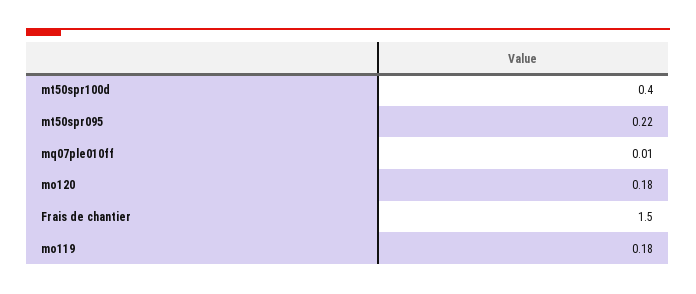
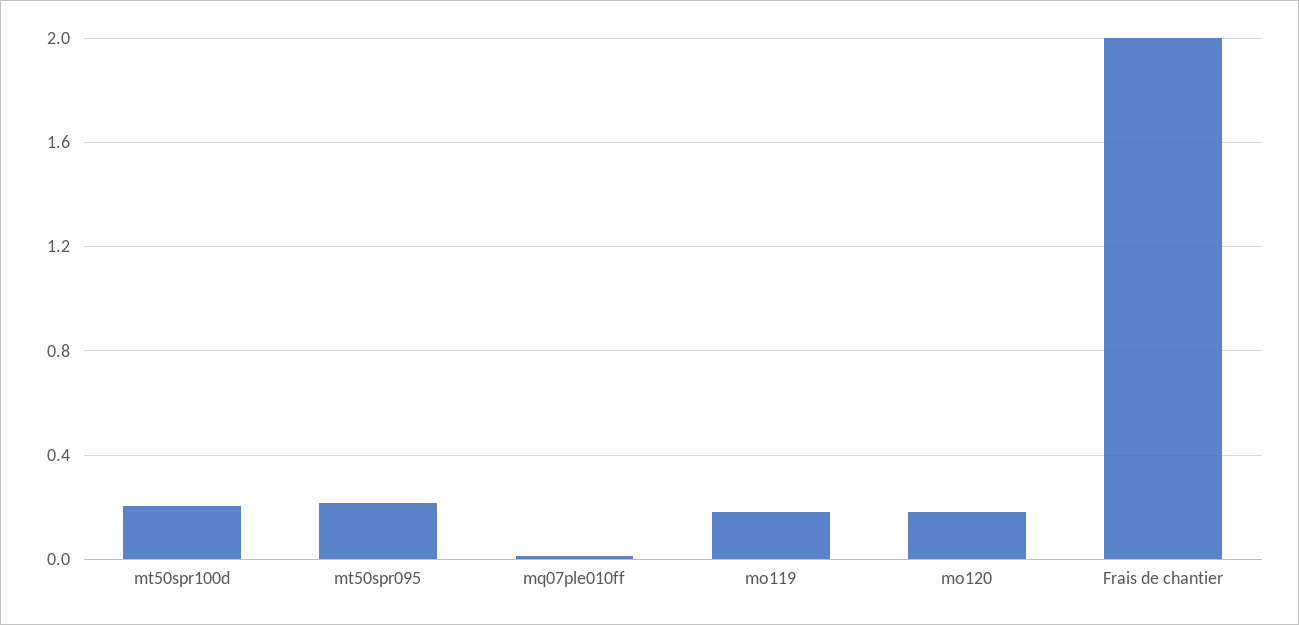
  {
-   "mt50spr100d": 0.4,
+   "mt50spr100d": 0.2,
    "mt50spr095": 0.22,
    "mq07ple010ff": 0.01,
    "mo120": 0.18,
-   "Frais de chantier": 1.5,
+   "Frais de chantier": 2,
    "mo119": 0.18
  }

